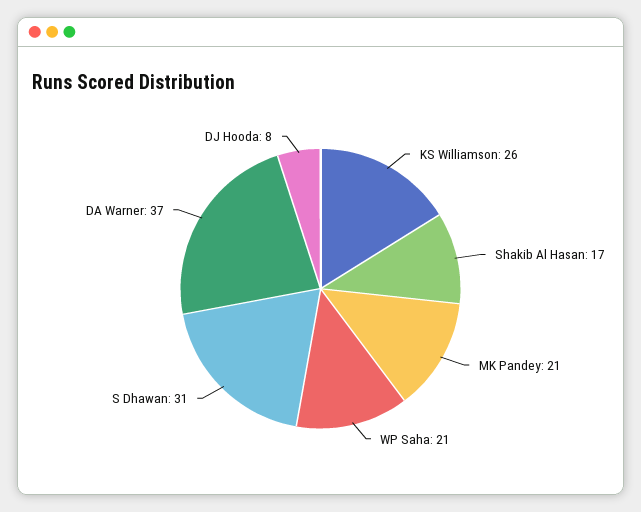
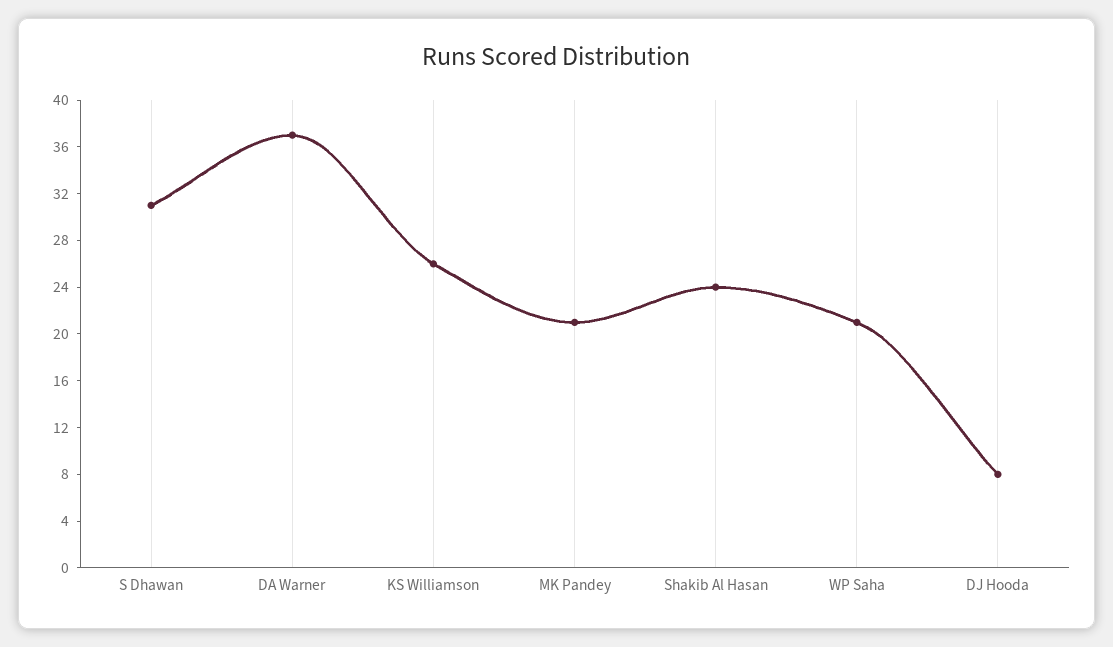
  {
    "KS Williamson": 26,
-   "Shakib Al Hasan": 17,
+   "Shakib Al Hasan": 24,
    "MK Pandey": 21,
    "WP Saha": 21,
    "S Dhawan": 31,
    "DA Warner": 37,
    "DJ Hooda": 8
  }

